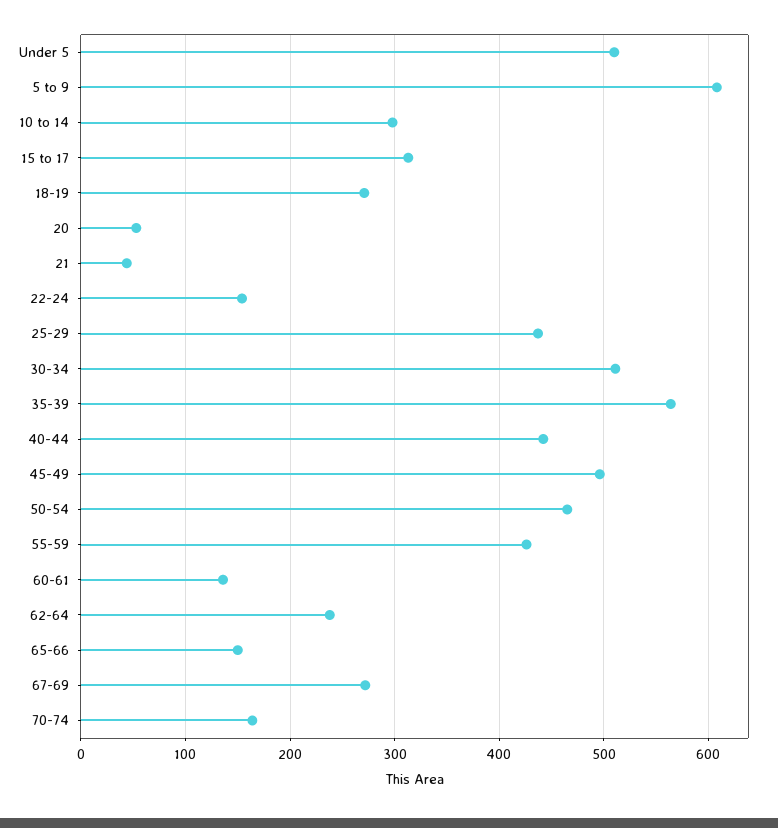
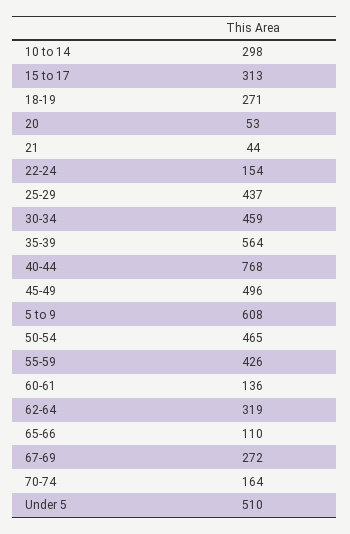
  {
    "Under 5": 510,
    "5 to 9": 608,
    "10 to 14": 298,
    "15 to 17": 313,
    "18-19": 271,
    "20": 53,
    "21": 44,
    "22-24": 154,
    "25-29": 437,
-   "30-34": 510,
+   "30-34": 459,
    "35-39": 564,
-   "40-44": 440,
+   "40-44": 768,
    "45-49": 496,
    "50-54": 465,
    "55-59": 426,
    "60-61": 136,
-   "62-64": 240,
+   "62-64": 319,
-   "65-66": 150,
+   "65-66": 110,
    "67-69": 272,
    "70-74": 164
  }

